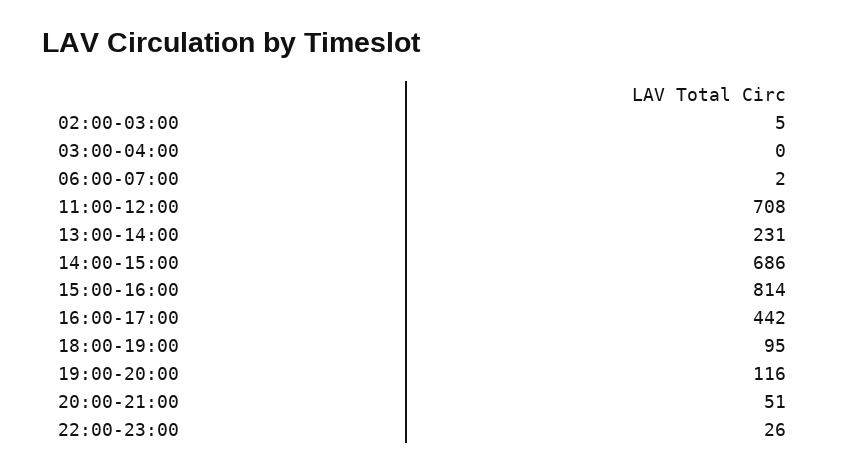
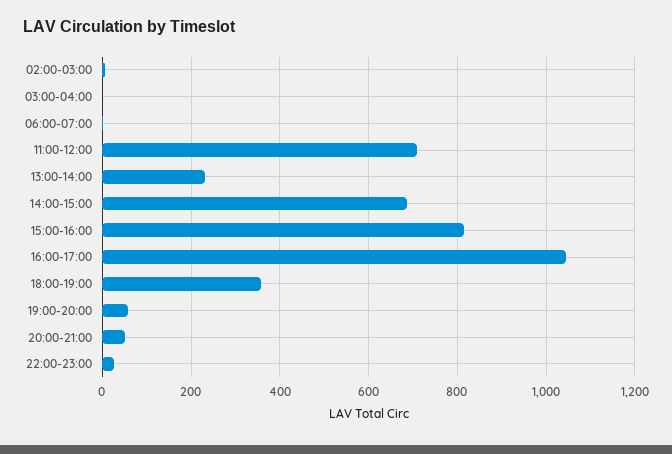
  {
    "02:00-03:00": 5,
    "03:00-04:00": 0,
    "06:00-07:00": 2,
    "11:00-12:00": 708,
    "13:00-14:00": 231,
    "14:00-15:00": 686,
    "15:00-16:00": 814,
-   "16:00-17:00": 442,
+   "16:00-17:00": 1040,
-   "18:00-19:00": 95,
+   "18:00-19:00": 360,
-   "19:00-20:00": 116,
+   "19:00-20:00": 60,
    "20:00-21:00": 51,
    "22:00-23:00": 26
  }

